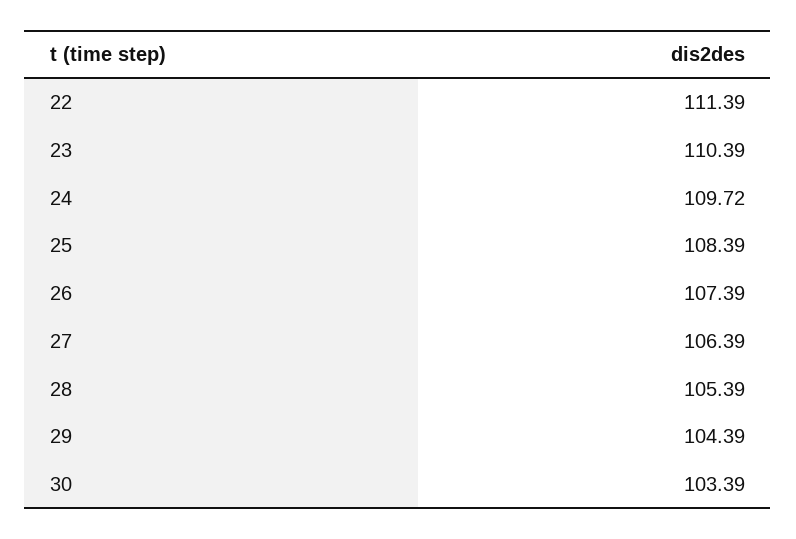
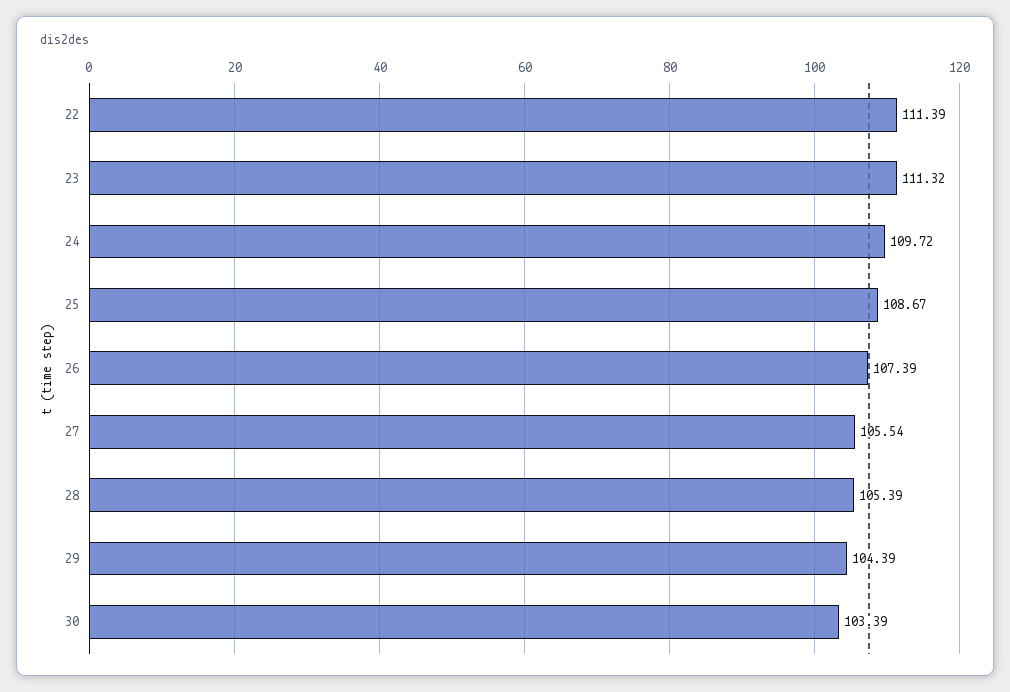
  {
    "22": 111.39,
-   "23": 110.39,
+   "23": 111.32,
    "24": 109.72,
-   "25": 108.39,
+   "25": 108.67,
    "26": 107.39,
-   "27": 106.39,
+   "27": 105.54,
    "28": 105.39,
    "29": 104.39,
    "30": 103.39
  }

